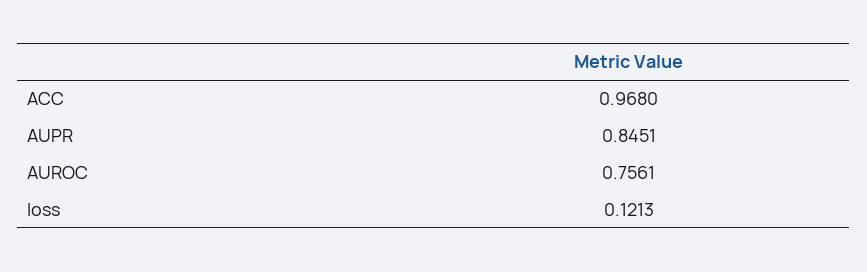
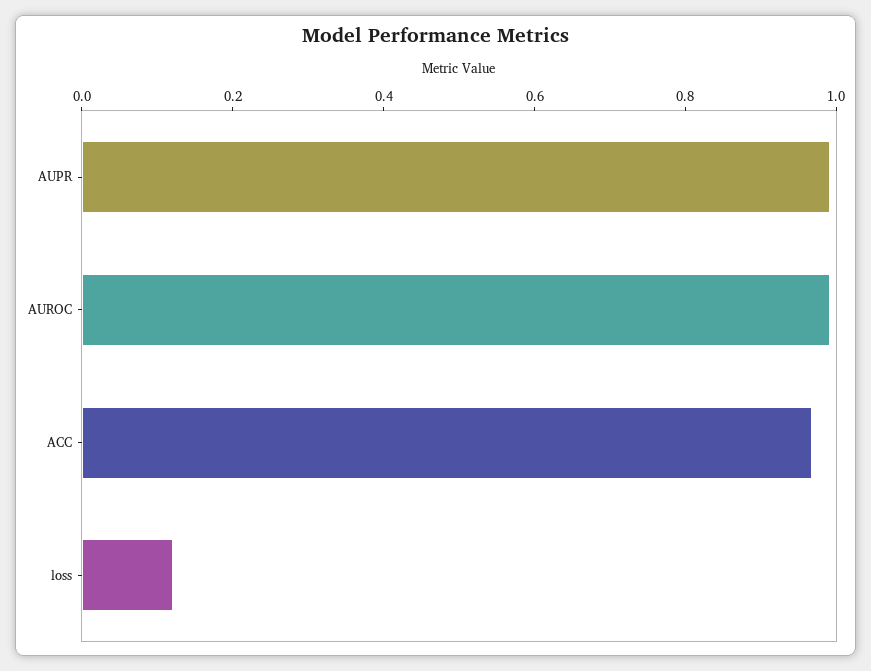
  {
    "ACC": 0.968,
-   "AUPR": 0.8451,
+   "AUPR": 1,
-   "AUROC": 0.7561,
+   "AUROC": 1,
    "loss": 0.1213
  }

